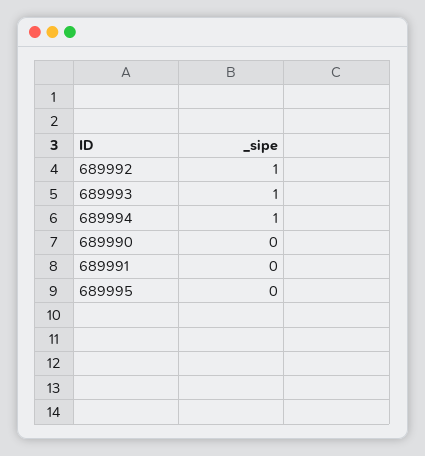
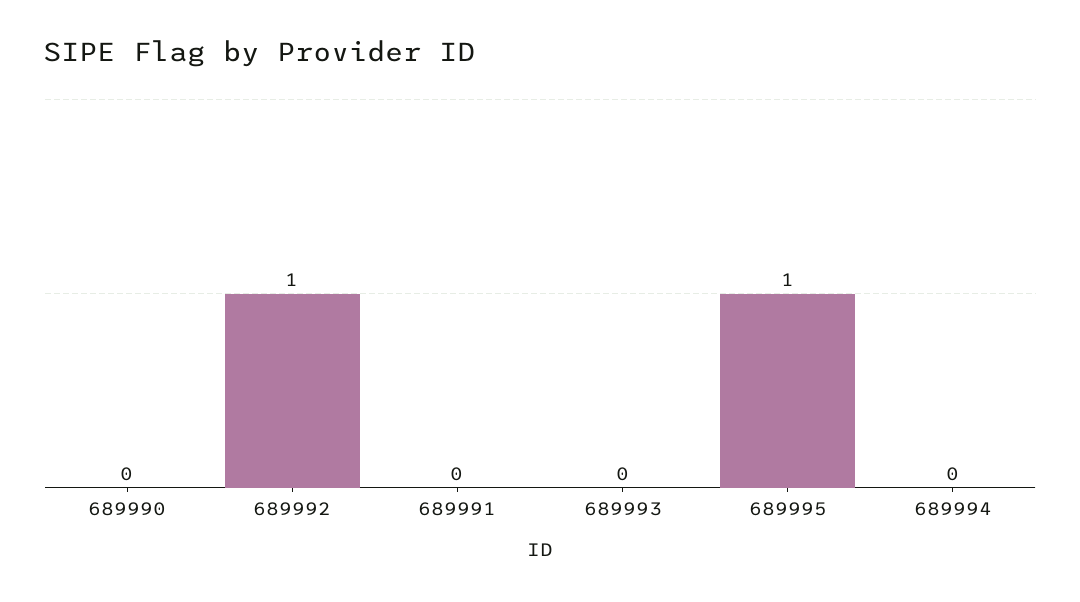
  {
    "689992": 1,
-   "689993": 1,
+   "689993": 0,
-   "689994": 1,
+   "689994": 0,
    "689990": 0,
    "689991": 0,
-   "689995": 0
+   "689995": 1
  }

